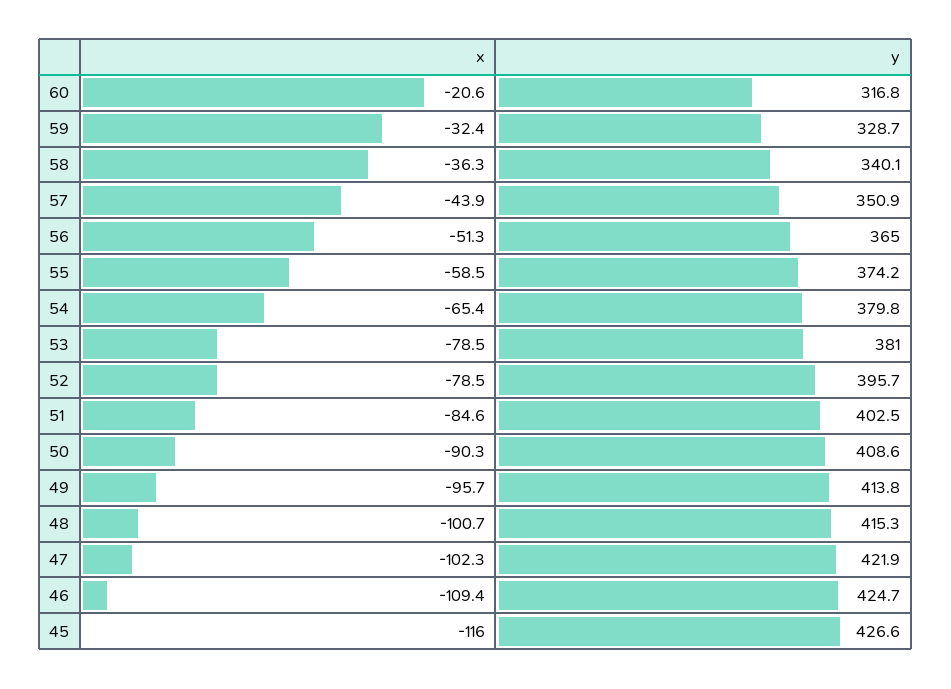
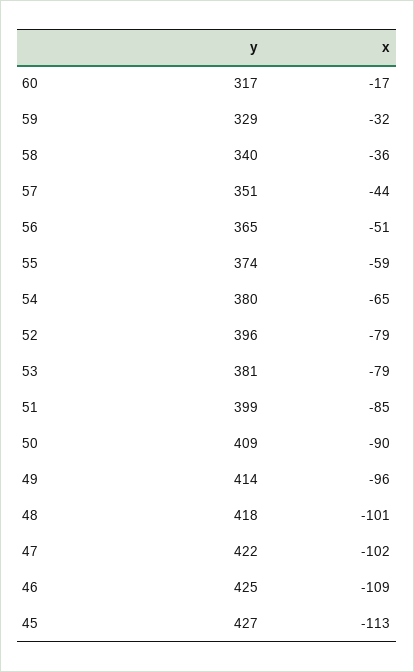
  {
    "x": {
-     "60": -20.6,
+     "60": -17,
      "59": -32.4,
      "58": -36.3,
      "57": -43.9,
      "56": -51.3,
      "55": -58.5,
      "54": -65.4,
      "53": -78.5,
      "52": -78.5,
      "51": -84.6,
      "50": -90.3,
      "49": -95.7,
      "48": -100.7,
      "47": -102.3,
      "46": -109.4,
-     "45": -116
+     "45": -113
    },
    "y": {
      "60": 316.8,
      "59": 328.7,
      "58": 340.1,
      "57": 350.9,
      "56": 365,
      "55": 374.2,
      "54": 379.8,
      "53": 381,
      "52": 395.7,
-     "51": 402.5,
+     "51": 399,
      "50": 408.6,
      "49": 413.8,
-     "48": 415.3,
+     "48": 418,
      "47": 421.9,
      "46": 424.7,
      "45": 426.6
    }
  }

